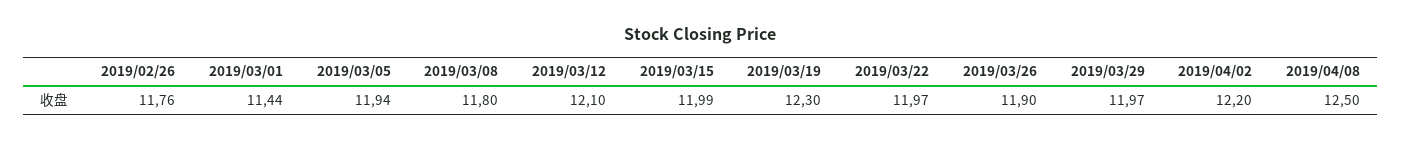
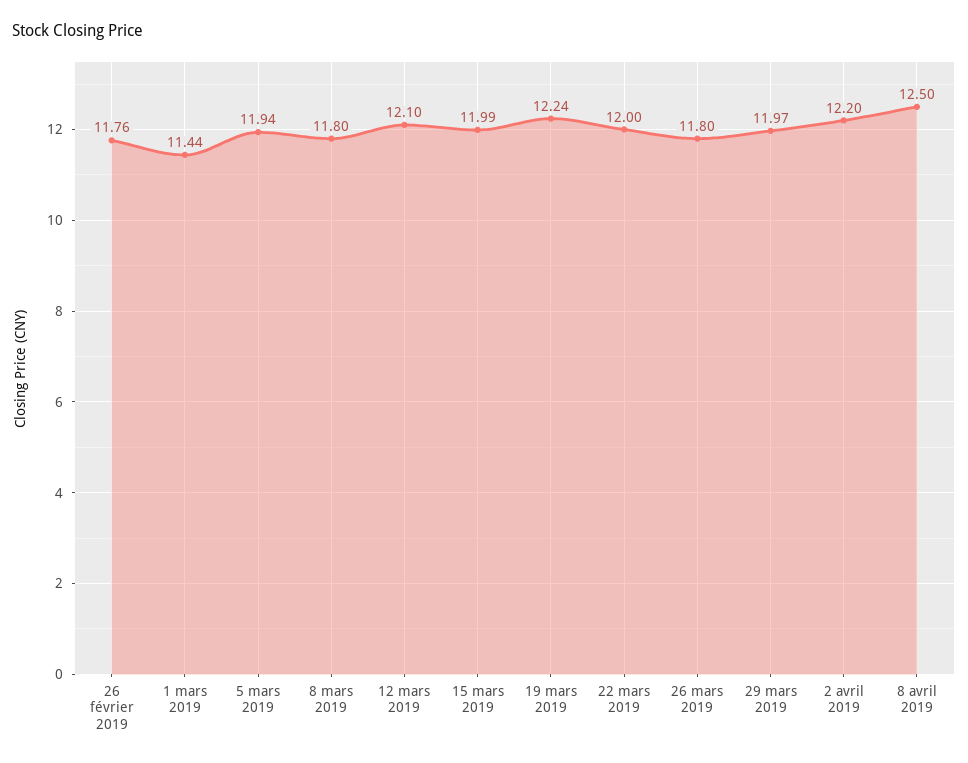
  {
    "2019/02/26": 11.76,
    "2019/03/01": 11.44,
    "2019/03/05": 11.94,
    "2019/03/08": 11.8,
    "2019/03/12": 12.1,
    "2019/03/15": 11.99,
-   "2019/03/19": 12.3,
+   "2019/03/19": 12.24,
-   "2019/03/22": 11.97,
+   "2019/03/22": 12,
-   "2019/03/26": 11.9,
+   "2019/03/26": 11.8,
    "2019/03/29": 11.97,
    "2019/04/02": 12.2,
    "2019/04/08": 12.5
  }

